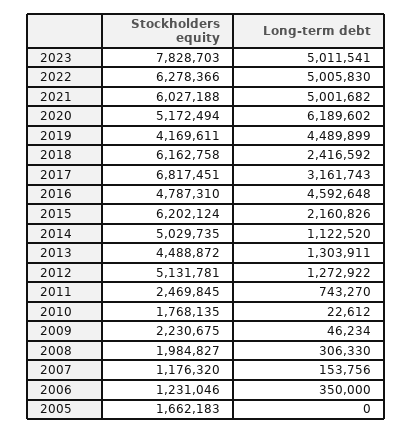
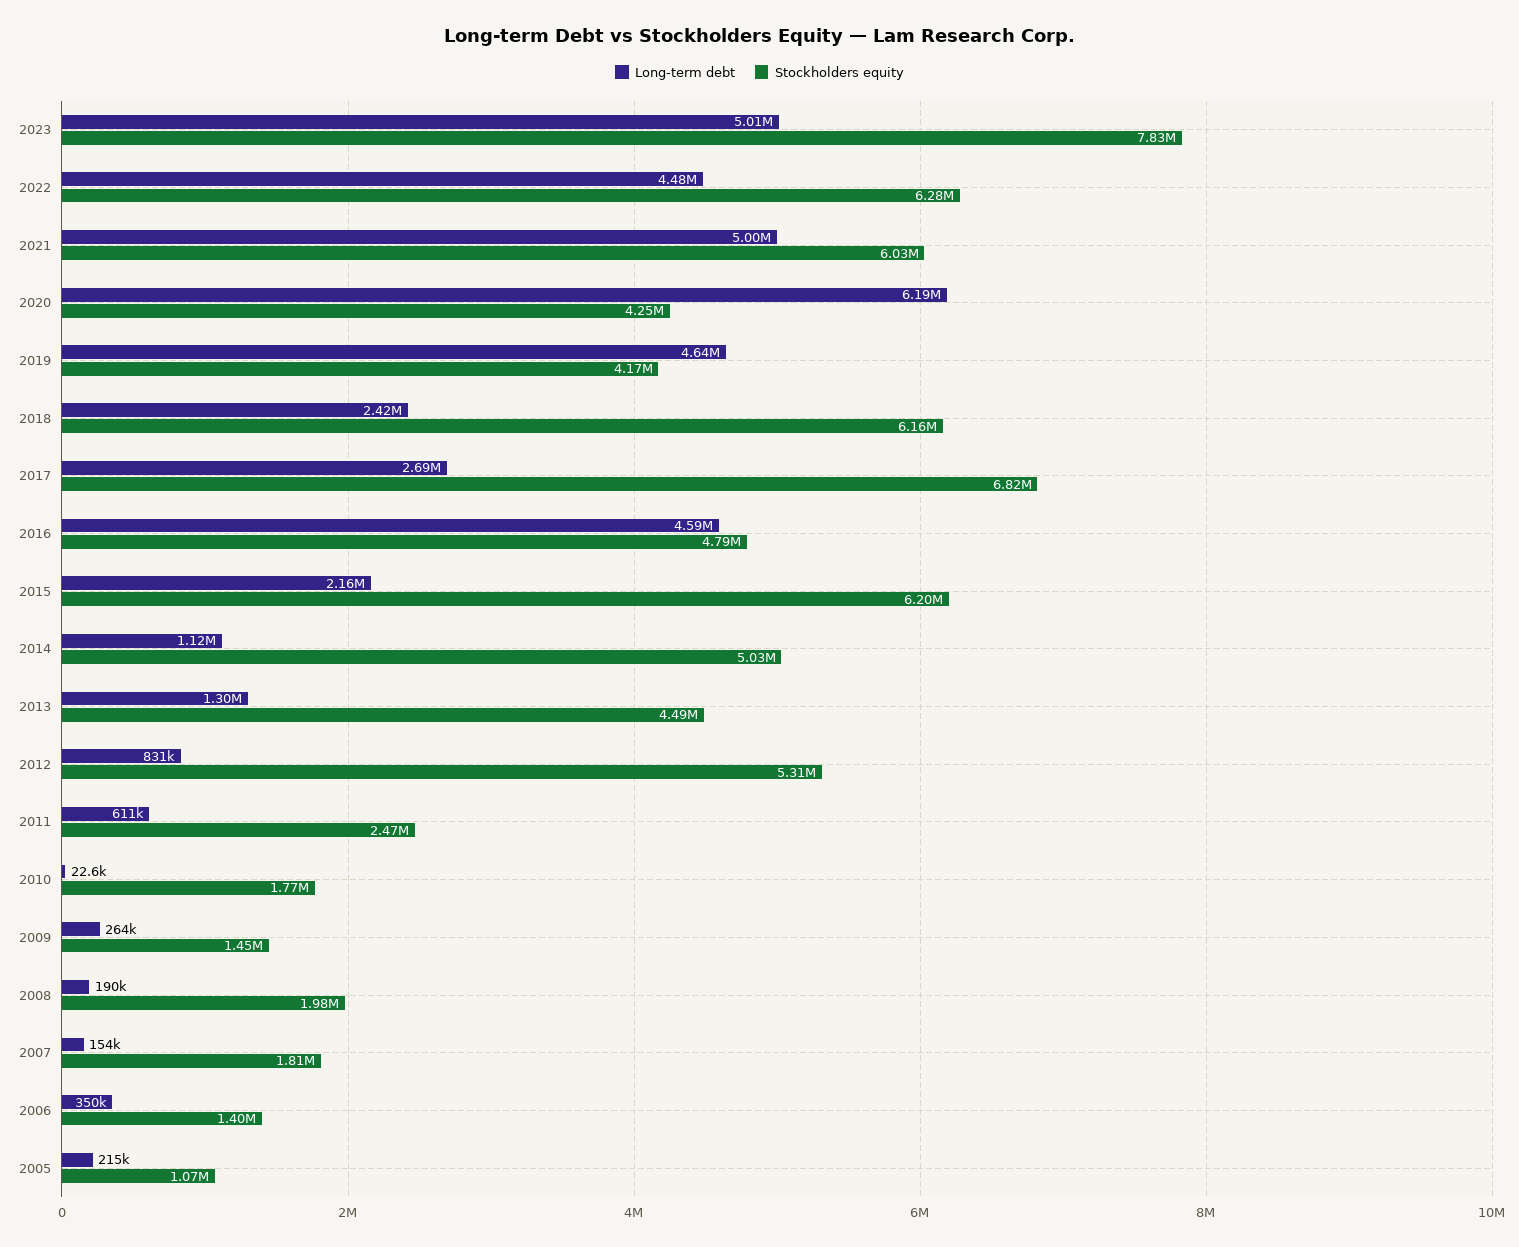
  {
    "Stockholders equity": {
      "2023": 7828703,
      "2022": 6278366,
      "2021": 6027188,
-     "2020": 5172494,
+     "2020": 4250000,
      "2019": 4169611,
      "2018": 6162758,
      "2017": 6817451,
      "2016": 4787310,
      "2015": 6202124,
      "2014": 5029735,
      "2013": 4488872,
-     "2012": 5131781,
+     "2012": 5310000,
      "2011": 2469845,
      "2010": 1768135,
-     "2009": 2230675,
+     "2009": 1450000,
      "2008": 1984827,
-     "2007": 1176320,
+     "2007": 1810000,
-     "2006": 1231046,
+     "2006": 1400000,
-     "2005": 1662183
+     "2005": 1070000
    },
    "Long-term debt": {
      "2023": 5011541,
-     "2022": 5005830,
+     "2022": 4480000,
      "2021": 5001682,
      "2020": 6189602,
-     "2019": 4489899,
+     "2019": 4640000,
      "2018": 2416592,
-     "2017": 3161743,
+     "2017": 2690000,
      "2016": 4592648,
      "2015": 2160826,
      "2014": 1122520,
      "2013": 1303911,
-     "2012": 1272922,
+     "2012": 831000,
-     "2011": 743270,
+     "2011": 611000,
      "2010": 22612,
-     "2009": 46234,
+     "2009": 264000,
-     "2008": 306330,
+     "2008": 190000,
      "2007": 153756,
      "2006": 350000,
-     "2005": 0
+     "2005": 215000
    }
  }

